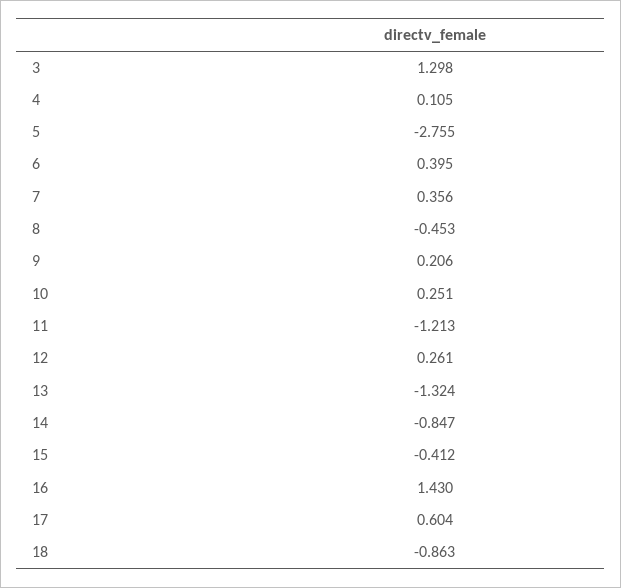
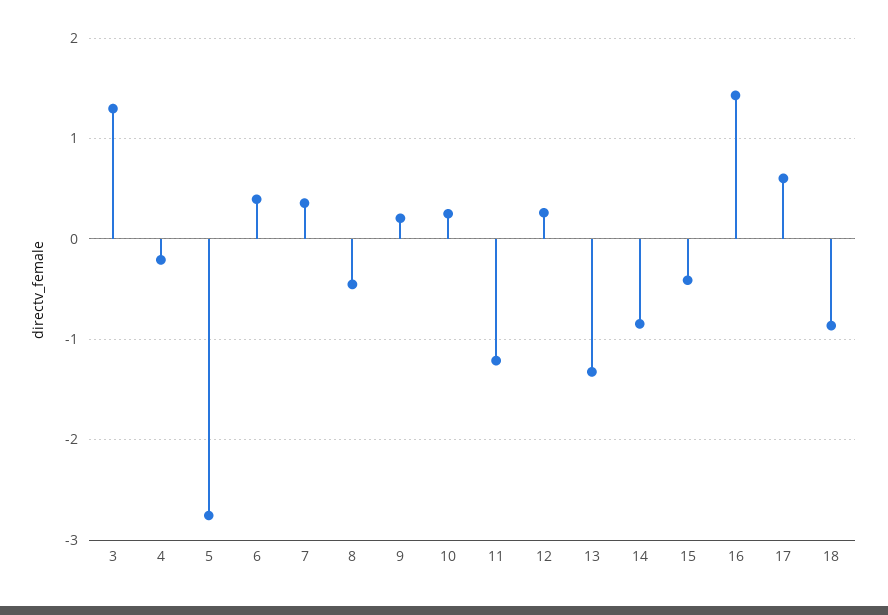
  {
    "3": 1.298,
-   "4": 0.105,
+   "4": -0.2,
    "5": -2.755,
    "6": 0.395,
    "7": 0.356,
    "8": -0.453,
    "9": 0.206,
    "10": 0.251,
    "11": -1.213,
    "12": 0.261,
    "13": -1.324,
    "14": -0.847,
    "15": -0.412,
    "16": 1.43,
    "17": 0.604,
    "18": -0.863
  }

